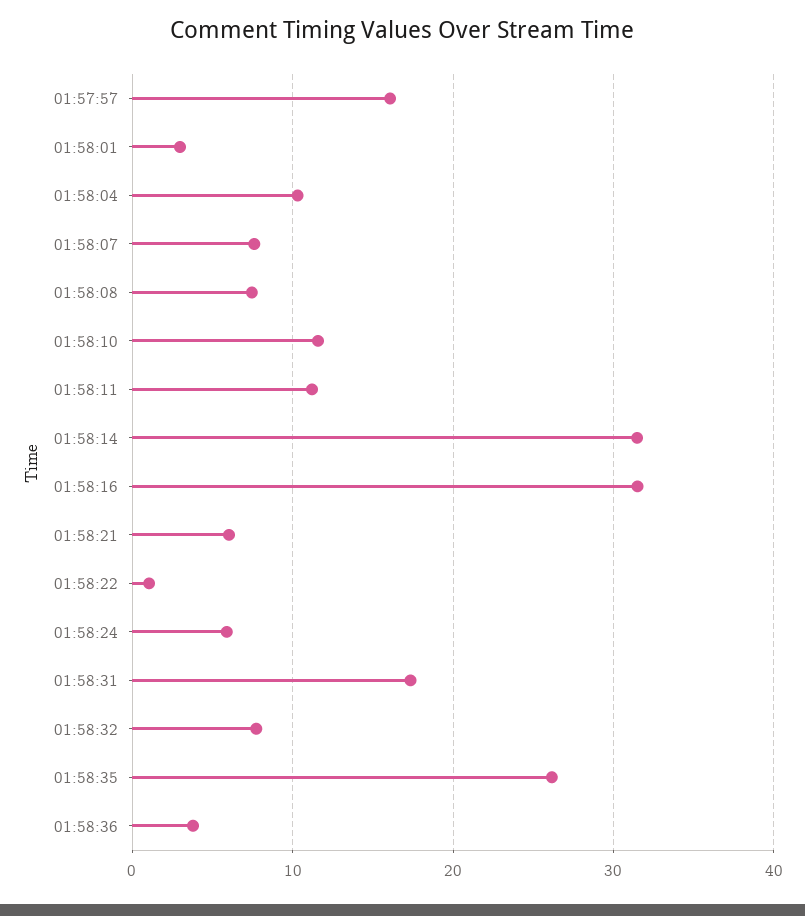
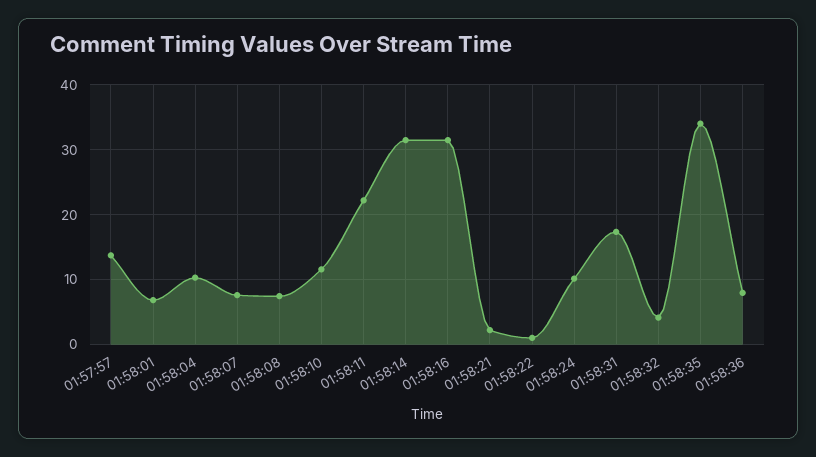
  {
-   "01:57:57": 16,
+   "01:57:57": 14,
-   "01:58:01": 3,
+   "01:58:01": 7,
    "01:58:04": 10,
    "01:58:07": 8,
    "01:58:08": 7,
    "01:58:10": 12,
-   "01:58:11": 11,
+   "01:58:11": 22,
    "01:58:14": 31,
    "01:58:16": 32,
-   "01:58:21": 6,
+   "01:58:21": 2,
    "01:58:22": 1,
-   "01:58:24": 6,
+   "01:58:24": 10,
    "01:58:31": 17,
-   "01:58:32": 8,
+   "01:58:32": 4,
-   "01:58:35": 26,
+   "01:58:35": 34,
-   "01:58:36": 4
+   "01:58:36": 8
  }

